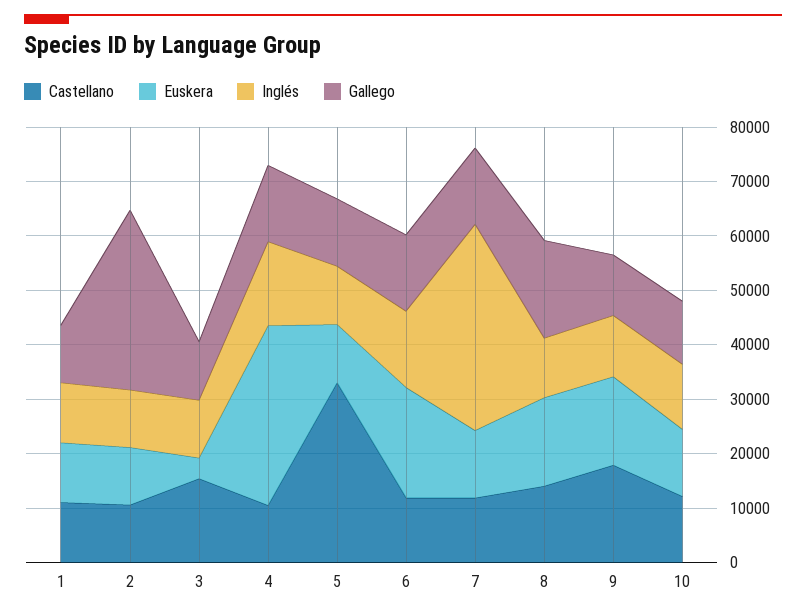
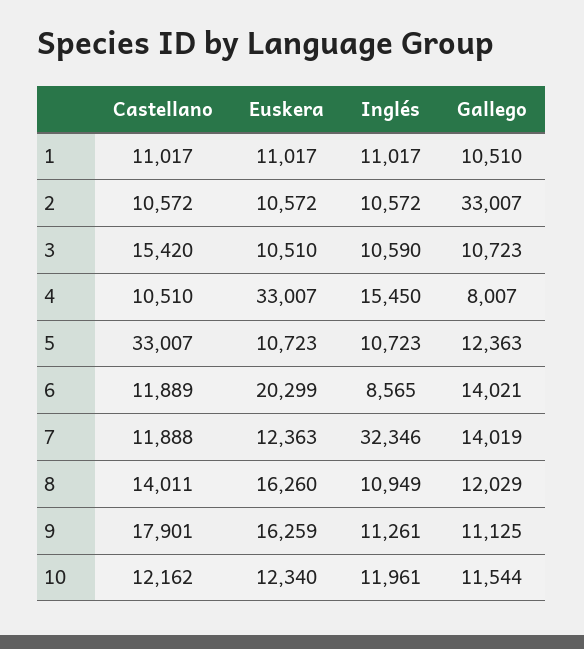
  {
    "Castellano": {
      "1": 11017,
      "2": 10572,
      "3": 15420,
      "4": 10510,
      "5": 33007,
      "6": 11889,
      "7": 11888,
      "8": 14011,
      "9": 17901,
      "10": 12162
    },
    "Euskera": {
      "1": 11017,
      "2": 10572,
-     "3": 4000,
+     "3": 10510,
      "4": 33007,
      "5": 10723,
      "6": 20299,
      "7": 12363,
      "8": 16260,
      "9": 16259,
      "10": 12340
    },
    "Inglés": {
      "1": 11017,
      "2": 10572,
      "3": 10590,
      "4": 15450,
      "5": 10723,
-     "6": 14000,
+     "6": 8565,
-     "7": 38000,
+     "7": 32346,
      "8": 10949,
      "9": 11261,
      "10": 11961
    },
    "Gallego": {
      "1": 10510,
      "2": 33007,
      "3": 10723,
-     "4": 14000,
+     "4": 8007,
      "5": 12363,
      "6": 14021,
      "7": 14019,
-     "8": 18000,
+     "8": 12029,
      "9": 11125,
      "10": 11544
    }
  }

